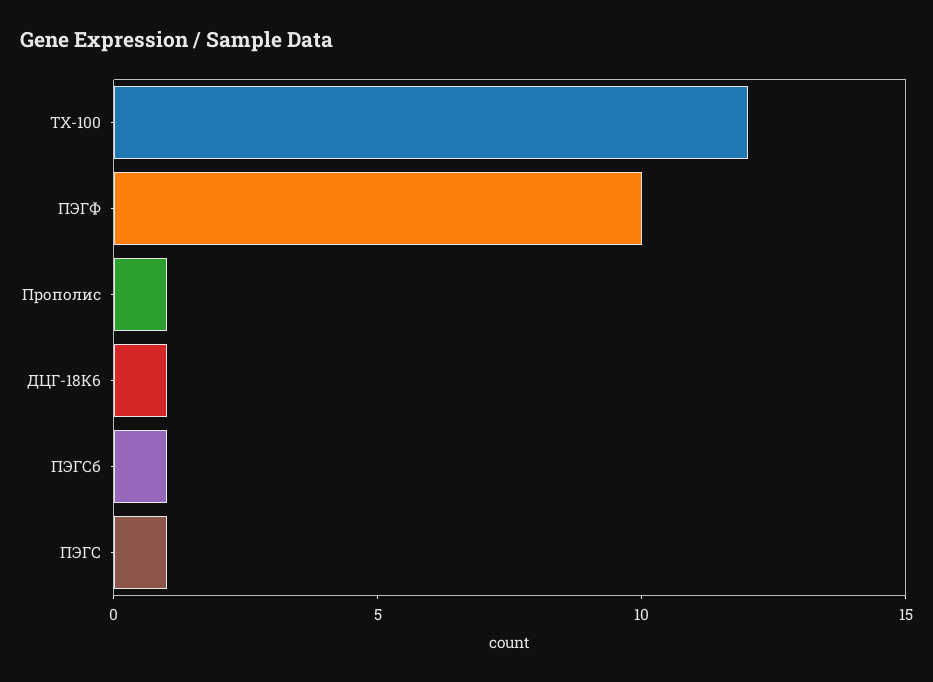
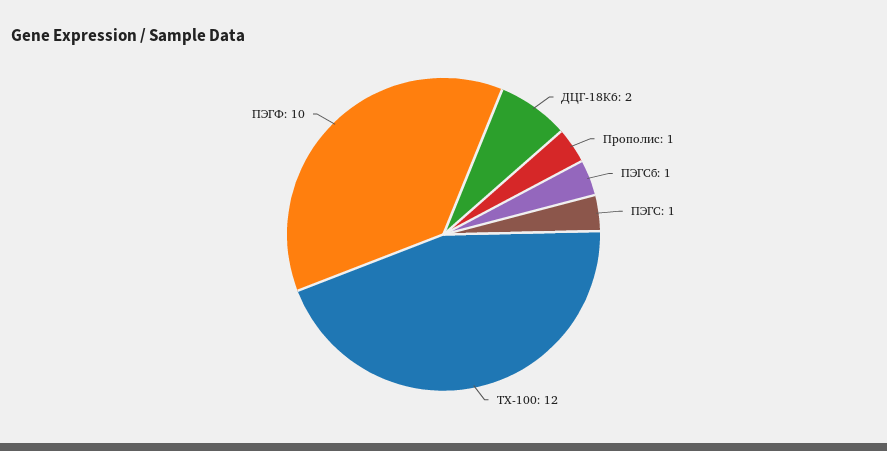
  {
    "ТХ-100": 12,
    "ПЭГФ": 10,
    "Прополис": 1,
-   "ДЦГ-18К6": 1,
+   "ДЦГ-18К6": 2,
    "ПЭГСб": 1,
    "ПЭГС": 1
  }

